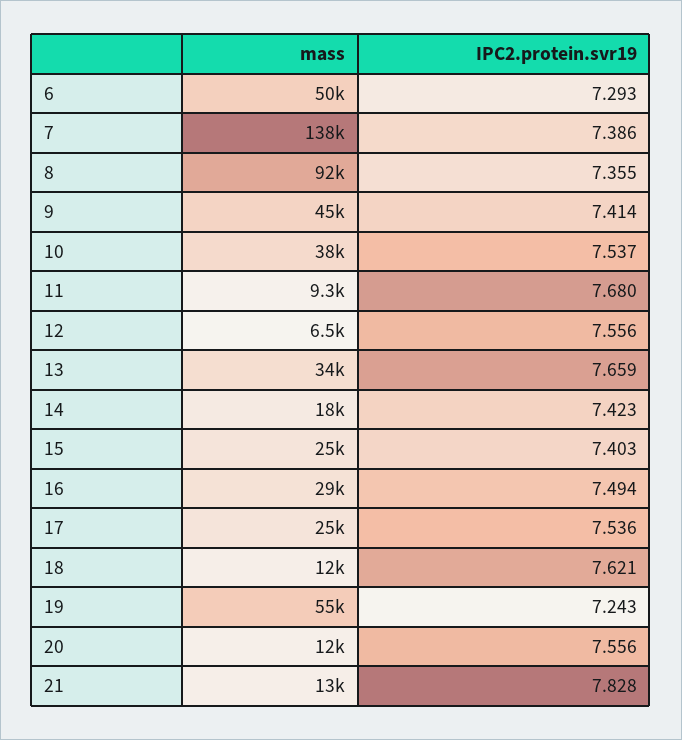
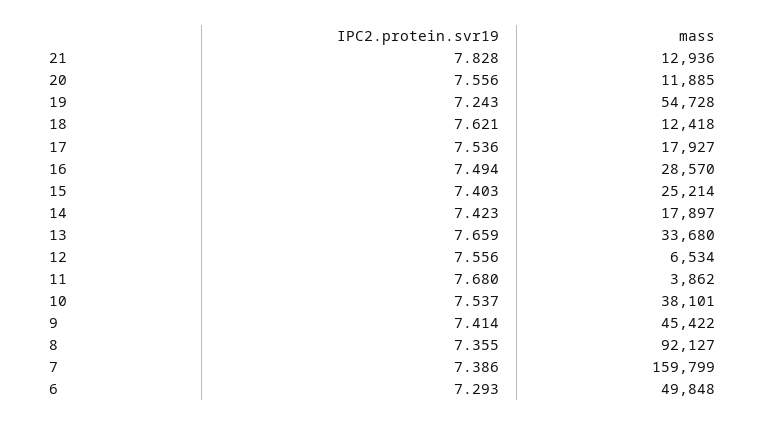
  {
    "mass": {
      "6": 49848,
-     "7": 138000,
+     "7": 159799,
      "8": 92127,
      "9": 45422,
      "10": 38101,
-     "11": 9300,
+     "11": 3862,
      "12": 6534,
      "13": 33680,
      "14": 17897,
      "15": 25214,
      "16": 28570,
-     "17": 25000,
+     "17": 17927,
      "18": 12418,
      "19": 54728,
      "20": 11885,
      "21": 12936
    },
    "IPC2.protein.svr19": {
      "6": 7.293,
      "7": 7.386,
      "8": 7.355,
      "9": 7.414,
      "10": 7.537,
      "11": 7.68,
      "12": 7.556,
      "13": 7.659,
      "14": 7.423,
      "15": 7.403,
      "16": 7.494,
      "17": 7.536,
      "18": 7.621,
      "19": 7.243,
      "20": 7.556,
      "21": 7.828
    }
  }

